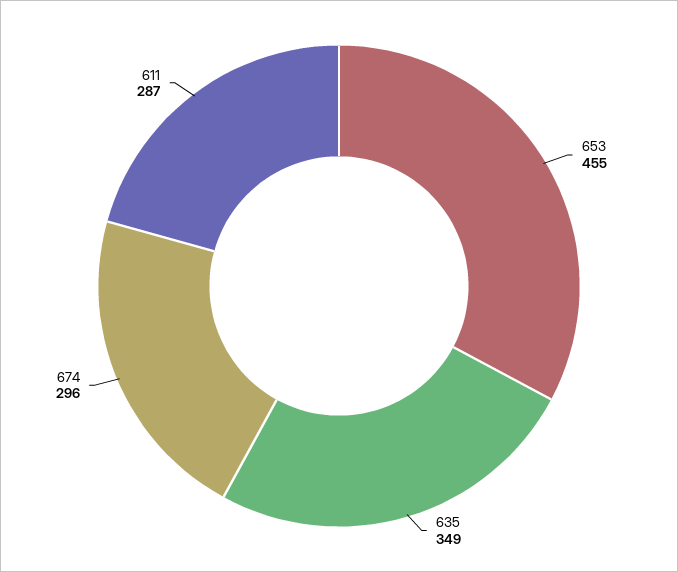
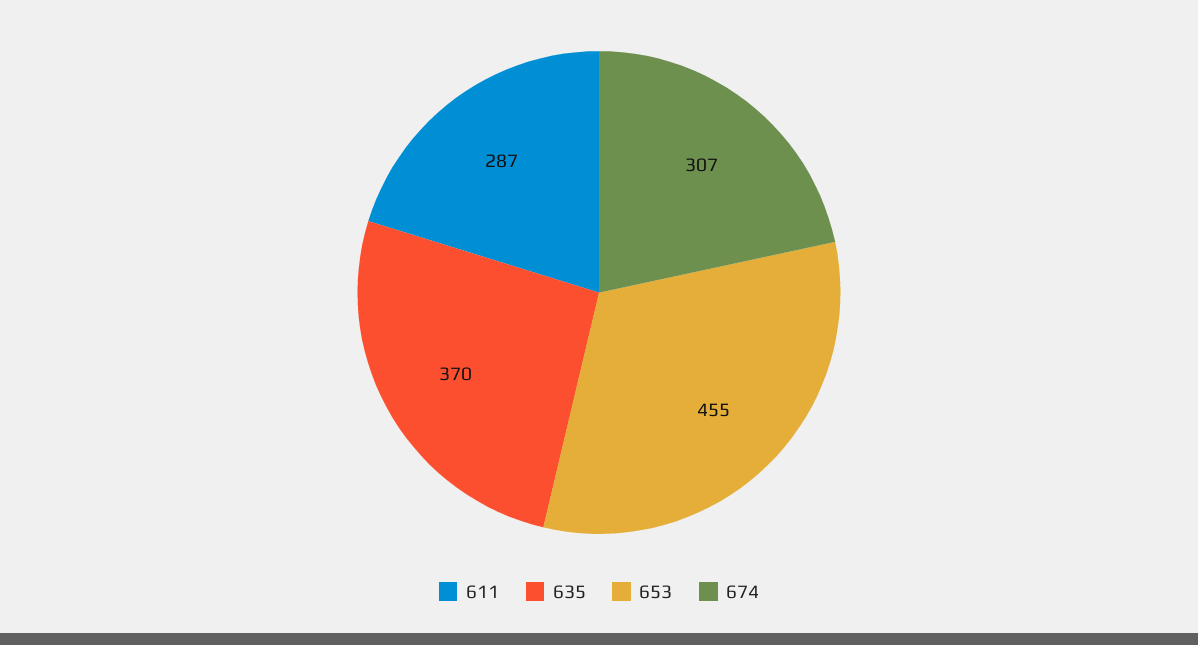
  {
    "653": 455,
-   "635": 349,
+   "635": 370,
-   "674": 296,
+   "674": 307,
    "611": 287
  }

